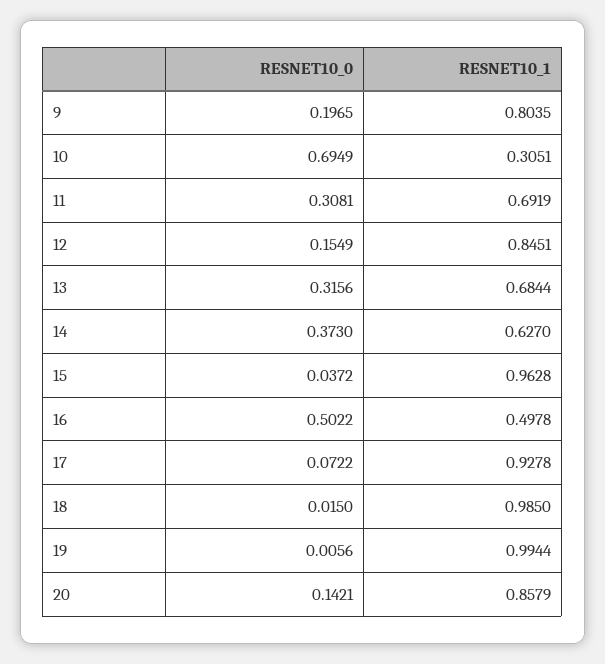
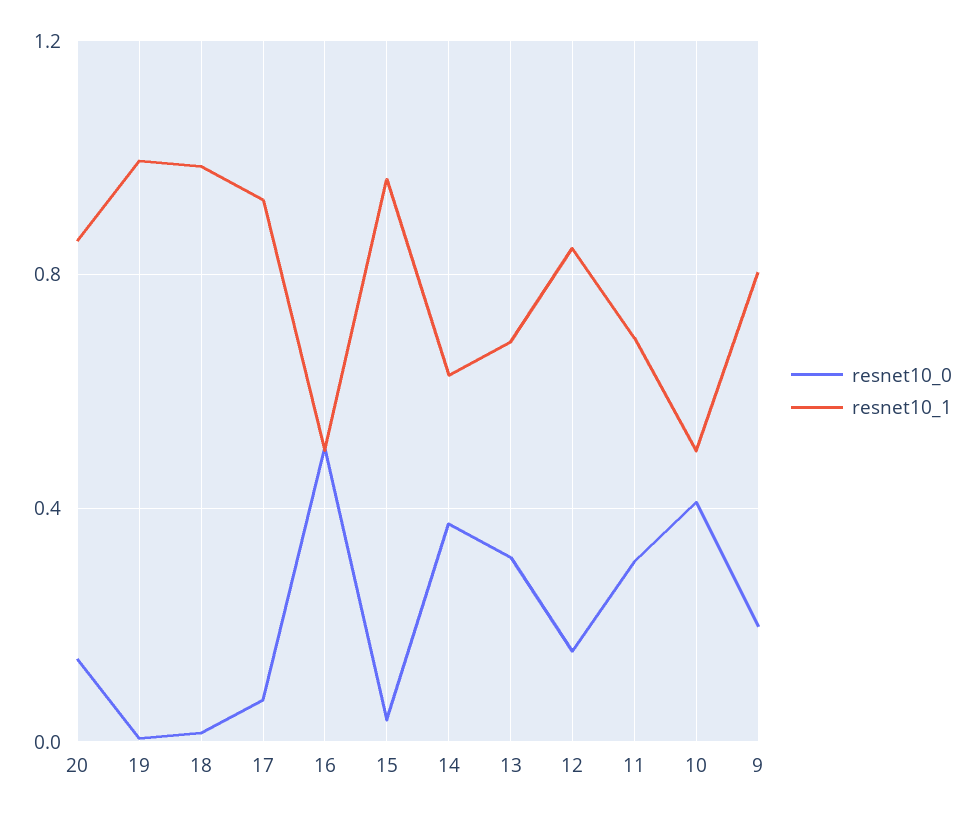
  {
    "RESNET10_0": {
      "9": 0.1965,
-     "10": 0.6949,
+     "10": 0.4,
      "11": 0.3081,
      "12": 0.1549,
      "13": 0.3156,
      "14": 0.373,
      "15": 0.0372,
      "16": 0.5022,
      "17": 0.0722,
      "18": 0.015,
      "19": 0.0056,
      "20": 0.1421
    },
    "RESNET10_1": {
      "9": 0.8035,
-     "10": 0.3051,
+     "10": 0.5,
      "11": 0.6919,
      "12": 0.8451,
      "13": 0.6844,
      "14": 0.627,
      "15": 0.9628,
      "16": 0.4978,
      "17": 0.9278,
      "18": 0.985,
      "19": 0.9944,
      "20": 0.8579
    }
  }

